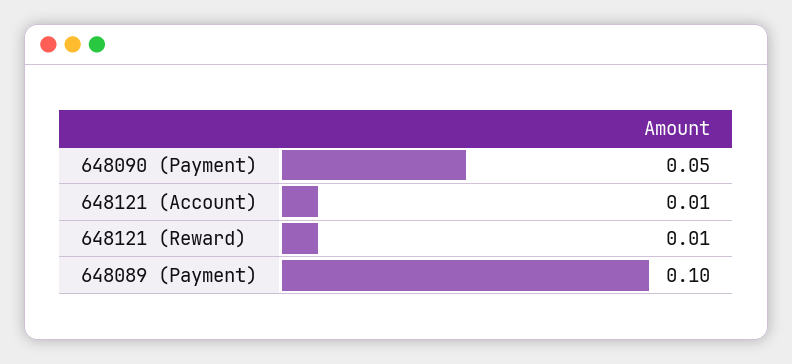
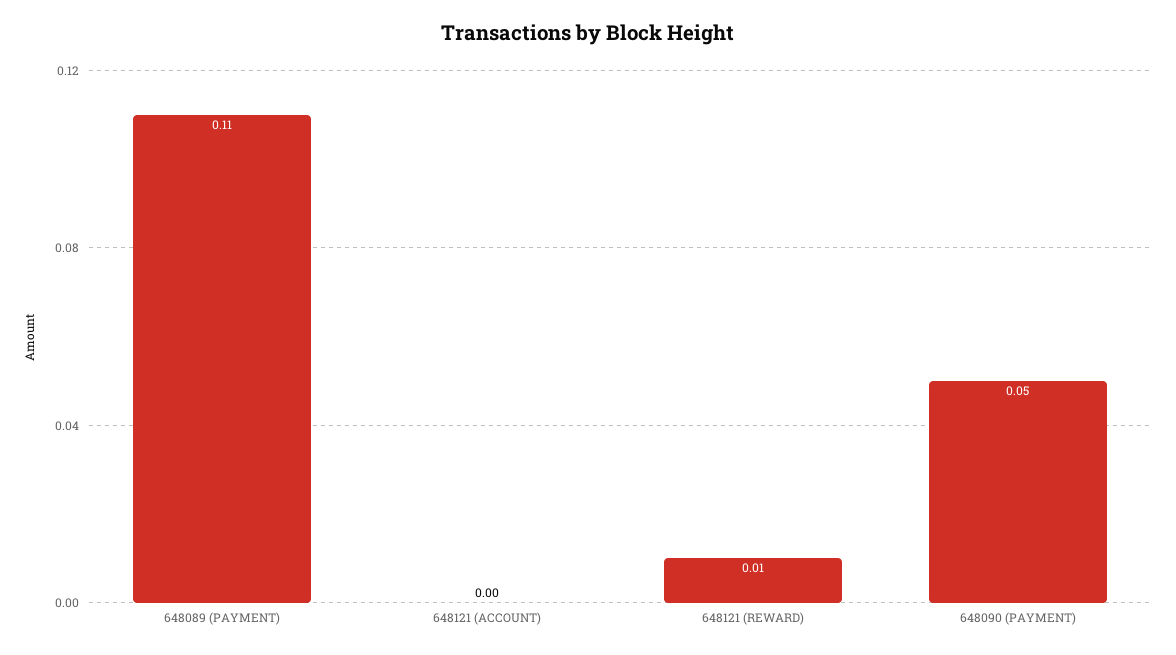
  {
    "648090 (Payment)": 0.05,
-   "648121 (Account)": 0.01,
+   "648121 (Account)": 0,
    "648121 (Reward)": 0.01,
-   "648089 (Payment)": 0.1
+   "648089 (Payment)": 0.11
  }

